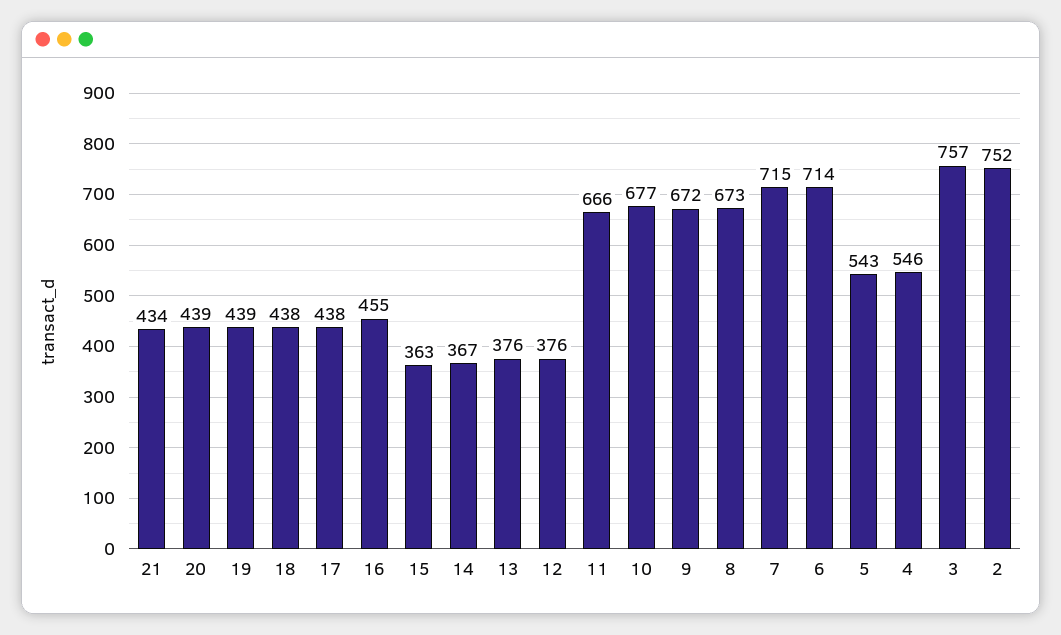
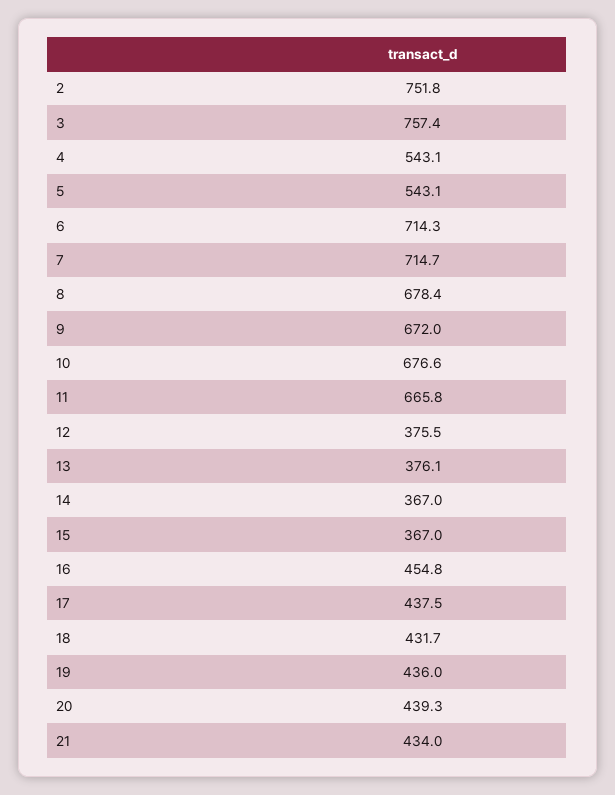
  {
    "21": 434,
    "20": 439.3,
-   "19": 439,
+   "19": 436,
-   "18": 438,
+   "18": 431.7,
    "17": 437.5,
    "16": 454.8,
-   "15": 363,
+   "15": 367,
    "14": 367,
    "13": 376.1,
    "12": 375.5,
    "11": 665.8,
    "10": 676.6,
    "9": 672,
-   "8": 673,
+   "8": 678.4,
    "7": 714.7,
    "6": 714.3,
    "5": 543.1,
-   "4": 546,
+   "4": 543.1,
    "3": 757.4,
    "2": 751.8
  }

